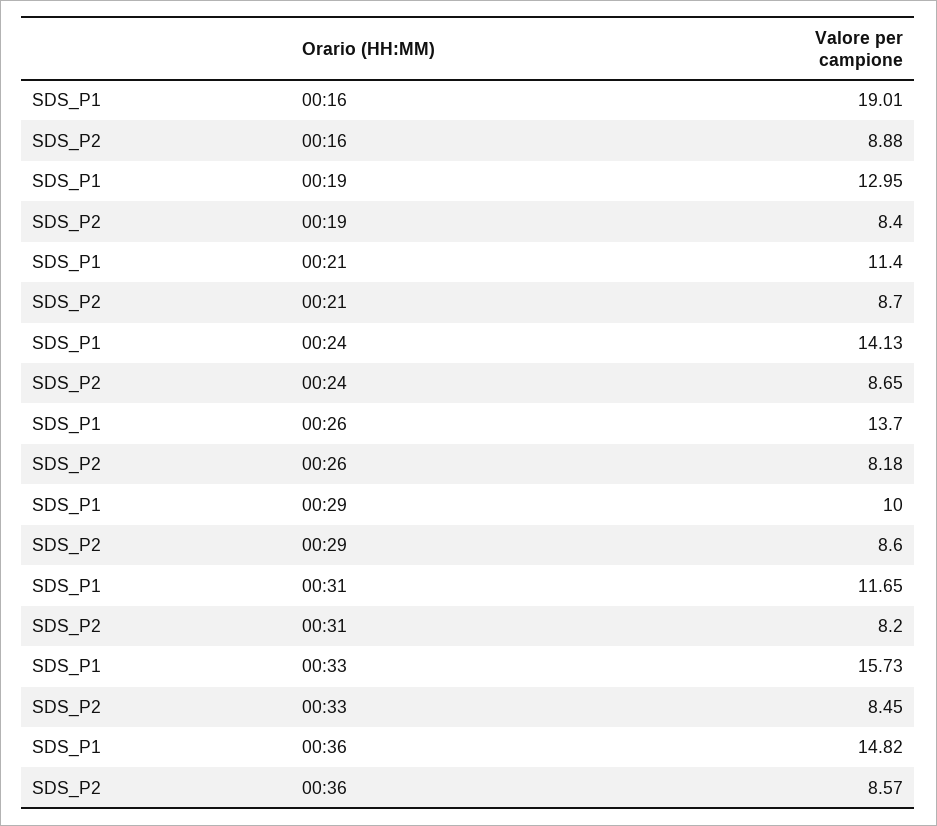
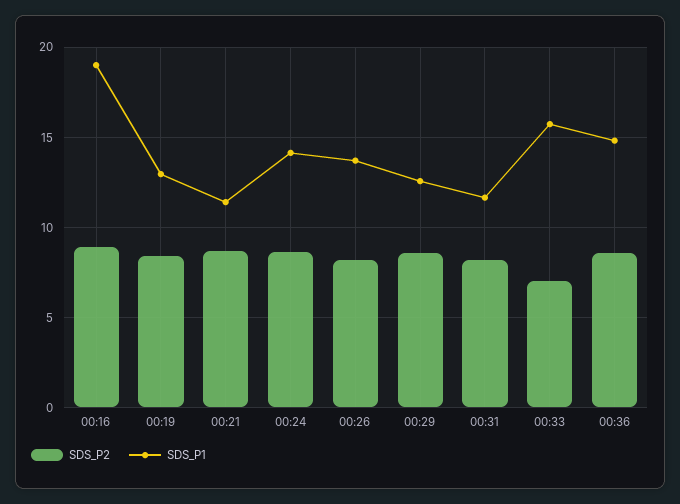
  {
    "SDS_P1": {
      "00:16": 19.01,
      "00:19": 12.95,
      "00:21": 11.4,
      "00:24": 14.13,
      "00:26": 13.7,
-     "00:29": 10,
+     "00:29": 12.5,
      "00:31": 11.65,
      "00:33": 15.73,
      "00:36": 14.82
    },
    "SDS_P2": {
      "00:16": 8.88,
      "00:19": 8.4,
      "00:21": 8.7,
      "00:24": 8.65,
      "00:26": 8.18,
      "00:29": 8.6,
      "00:31": 8.2,
-     "00:33": 8.45,
+     "00:33": 7,
      "00:36": 8.57
    }
  }

